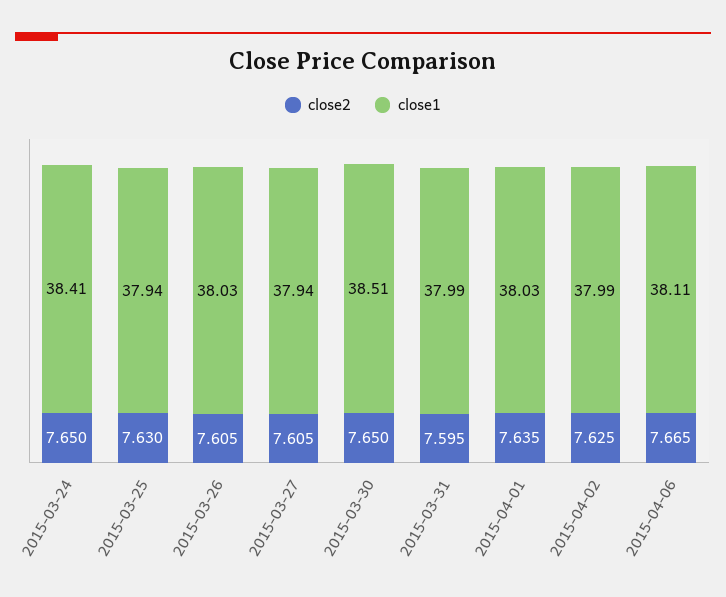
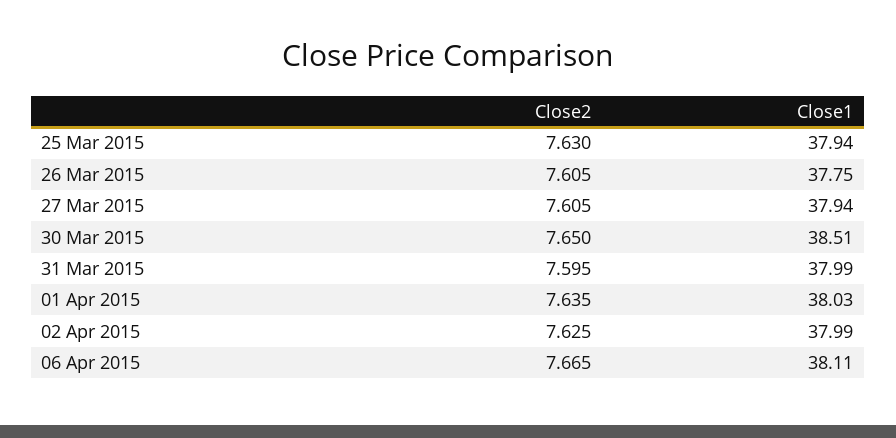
  {
    "close2": {
-     "2015-03-24": 7.65,
      "2015-03-25": 7.63,
      "2015-03-26": 7.605,
      "2015-03-27": 7.605,
      "2015-03-30": 7.65,
      "2015-03-31": 7.595,
      "2015-04-01": 7.635,
      "2015-04-02": 7.625,
      "2015-04-06": 7.665
    },
    "close1": {
-     "2015-03-24": 38.41,
      "2015-03-25": 37.94,
-     "2015-03-26": 38.03,
+     "2015-03-26": 37.75,
      "2015-03-27": 37.94,
      "2015-03-30": 38.51,
      "2015-03-31": 37.99,
      "2015-04-01": 38.03,
      "2015-04-02": 37.99,
      "2015-04-06": 38.11
    }
  }

